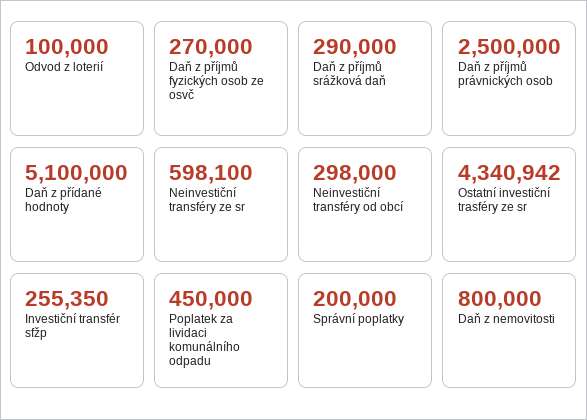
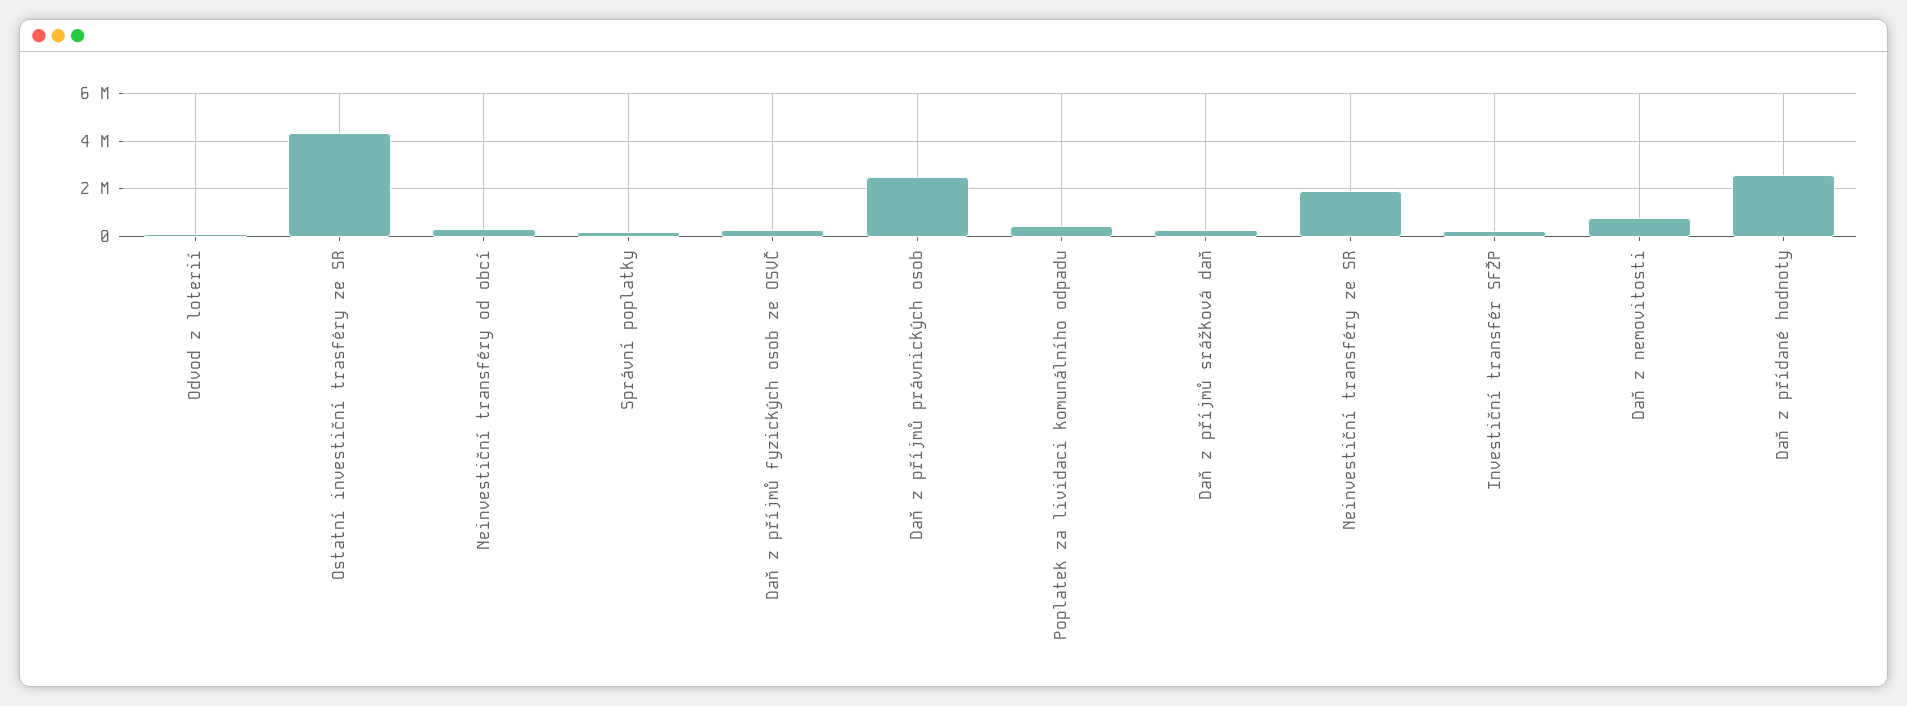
  {
    "Odvod z loterií": 100000,
    "Daň z příjmů fyzických osob ze osvč": 270000,
    "Daň z příjmů srážková daň": 290000,
    "Daň z příjmů právnických osob": 2500000,
-   "Daň z přídané hodnoty": 5100000,
+   "Daň z přídané hodnoty": 2500000,
-   "Neinvestiční transféry ze sr": 598100,
+   "Neinvestiční transféry ze sr": 2000000,
    "Neinvestiční transféry od obcí": 298000,
    "Ostatní investiční trasféry ze sr": 4340942,
    "Investiční transfér sfžp": 255350,
    "Poplatek za lividaci komunálního odpadu": 450000,
    "Správní poplatky": 200000,
    "Daň z nemovitosti": 800000
  }

